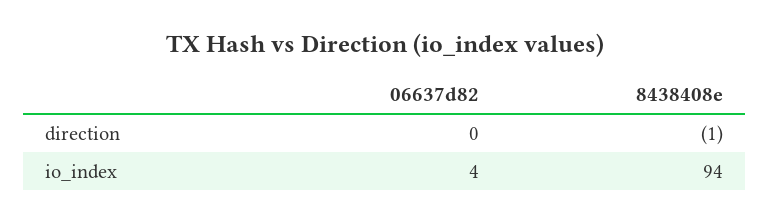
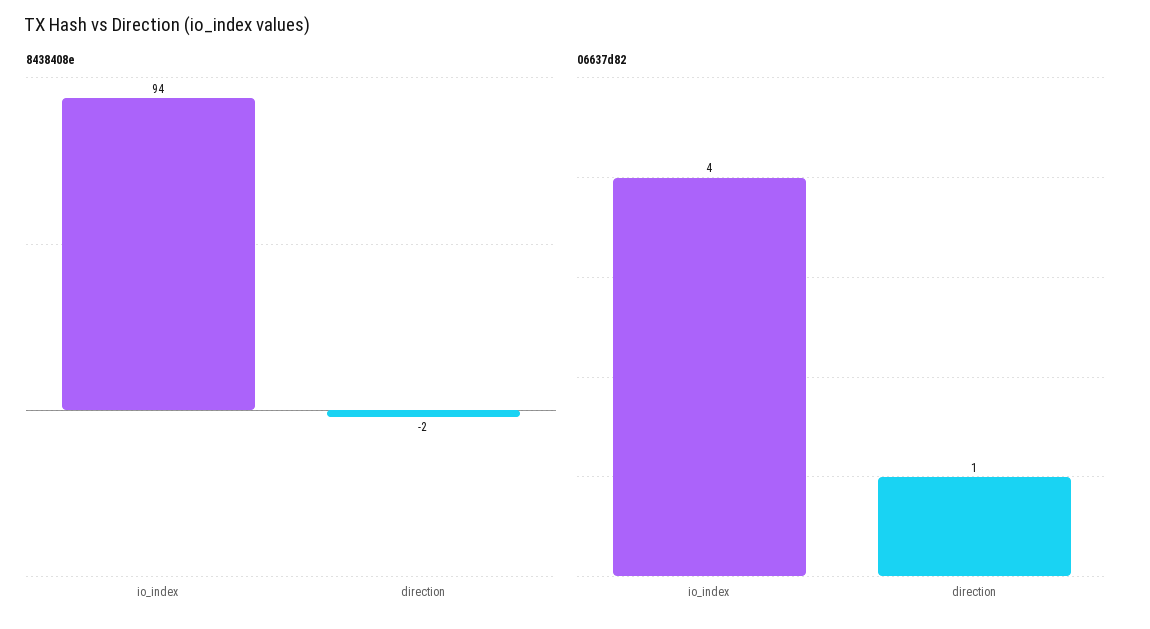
  {
    "06637d82": {
-     "direction": 0,
+     "direction": 1,
      "io_index": 4
    },
    "8438408e": {
-     "direction": -1,
+     "direction": -2,
      "io_index": 94
    }
  }

